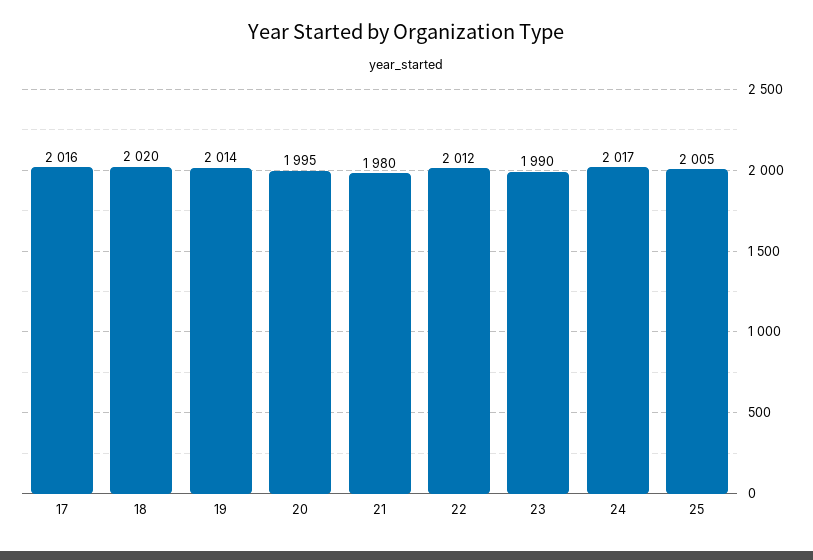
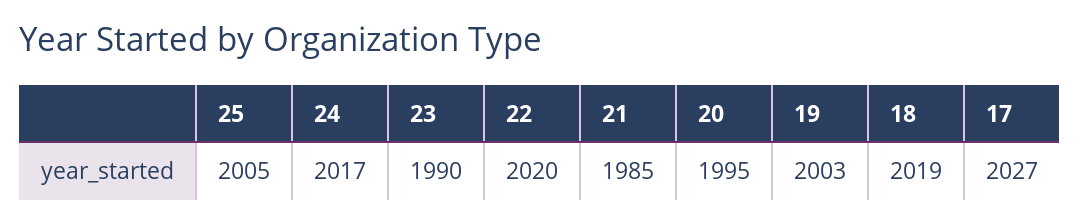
  {
-   "17": 2016,
+   "17": 2027,
-   "18": 2020,
+   "18": 2019,
-   "19": 2014,
+   "19": 2003,
    "20": 1995,
-   "21": 1980,
+   "21": 1985,
-   "22": 2012,
+   "22": 2020,
    "23": 1990,
    "24": 2017,
    "25": 2005
  }

